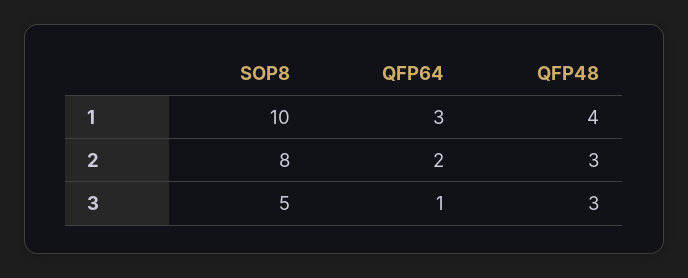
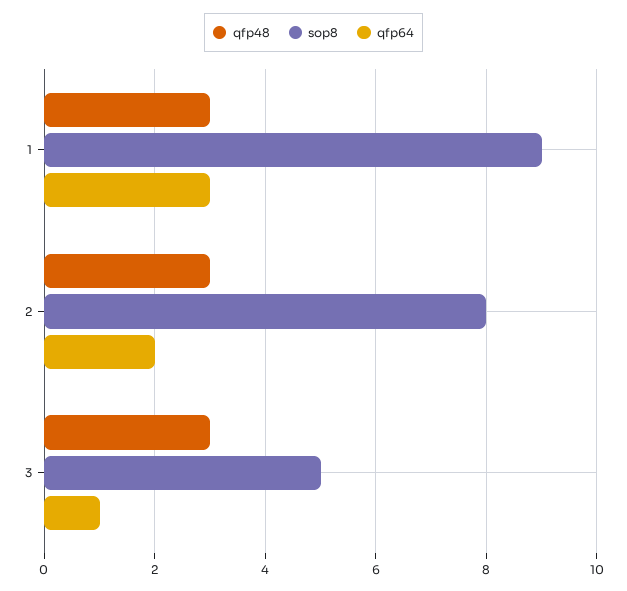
  {
    "SOP8": {
-     "1": 10,
+     "1": 9,
      "2": 8,
      "3": 5
    },
    "QFP64": {
      "1": 3,
      "2": 2,
      "3": 1
    },
    "QFP48": {
-     "1": 4,
+     "1": 3,
      "2": 3,
      "3": 3
    }
  }

